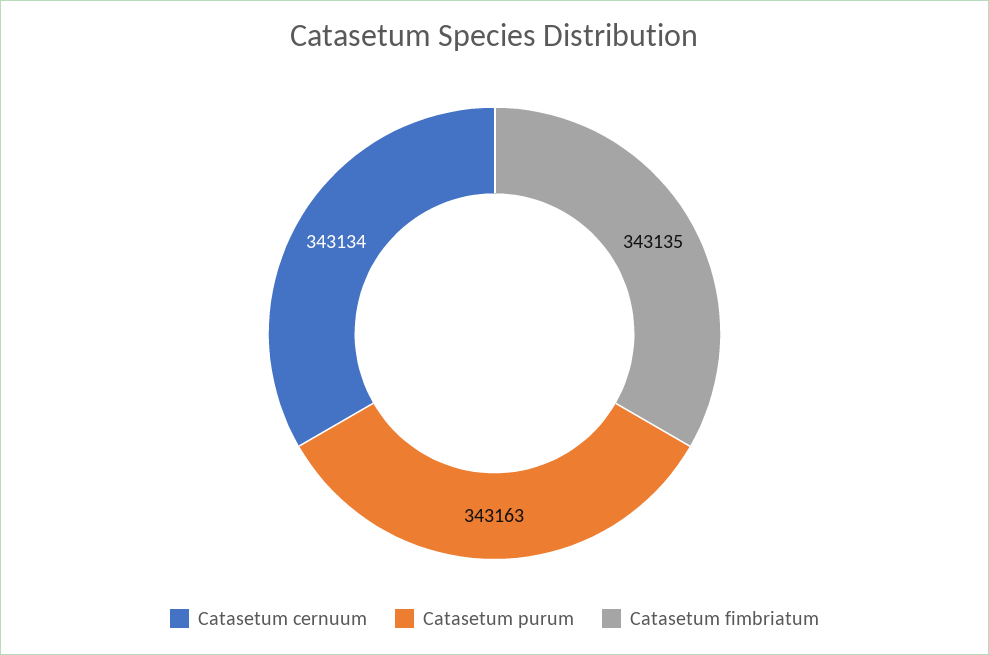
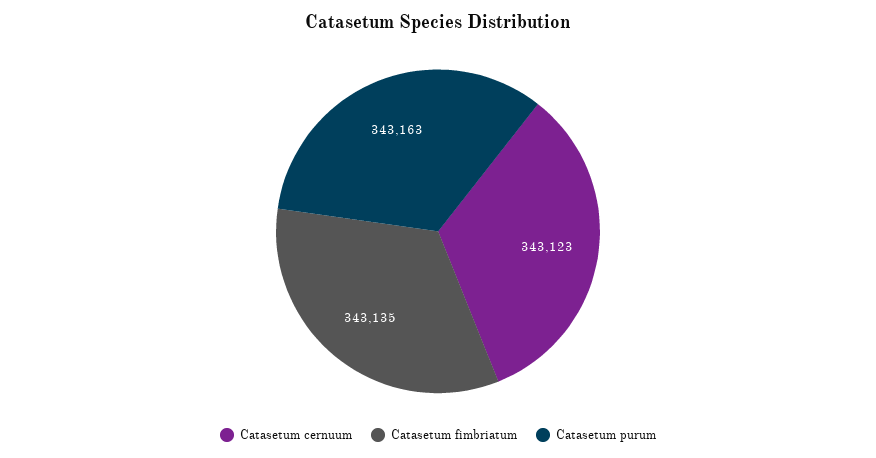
  {
-   "Catasetum cernuum": 343134,
+   "Catasetum cernuum": 343123,
    "Catasetum purum": 343163,
    "Catasetum fimbriatum": 343135
  }

